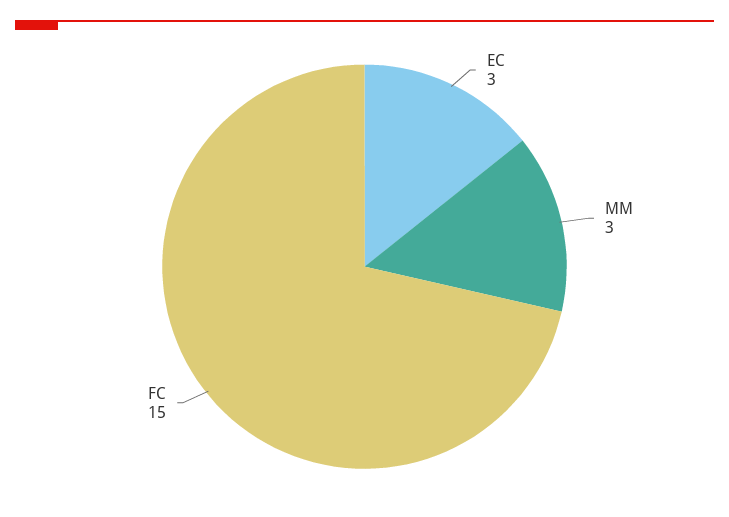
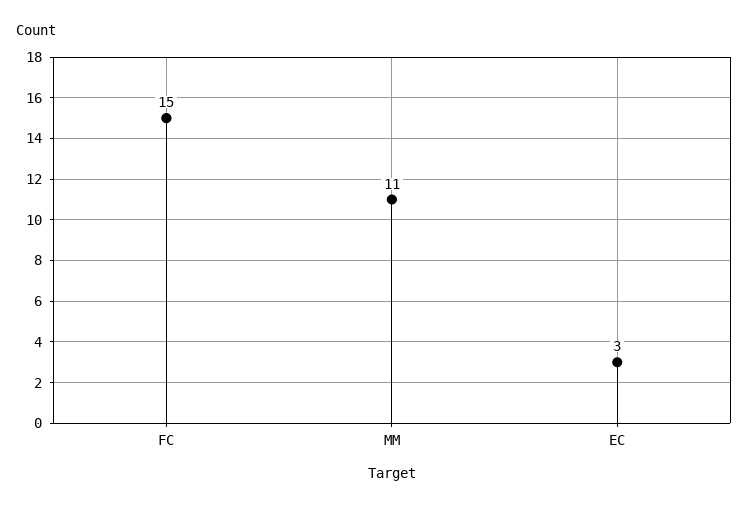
  {
    "EC": 3,
-   "MM": 3,
+   "MM": 11,
    "FC": 15
  }

